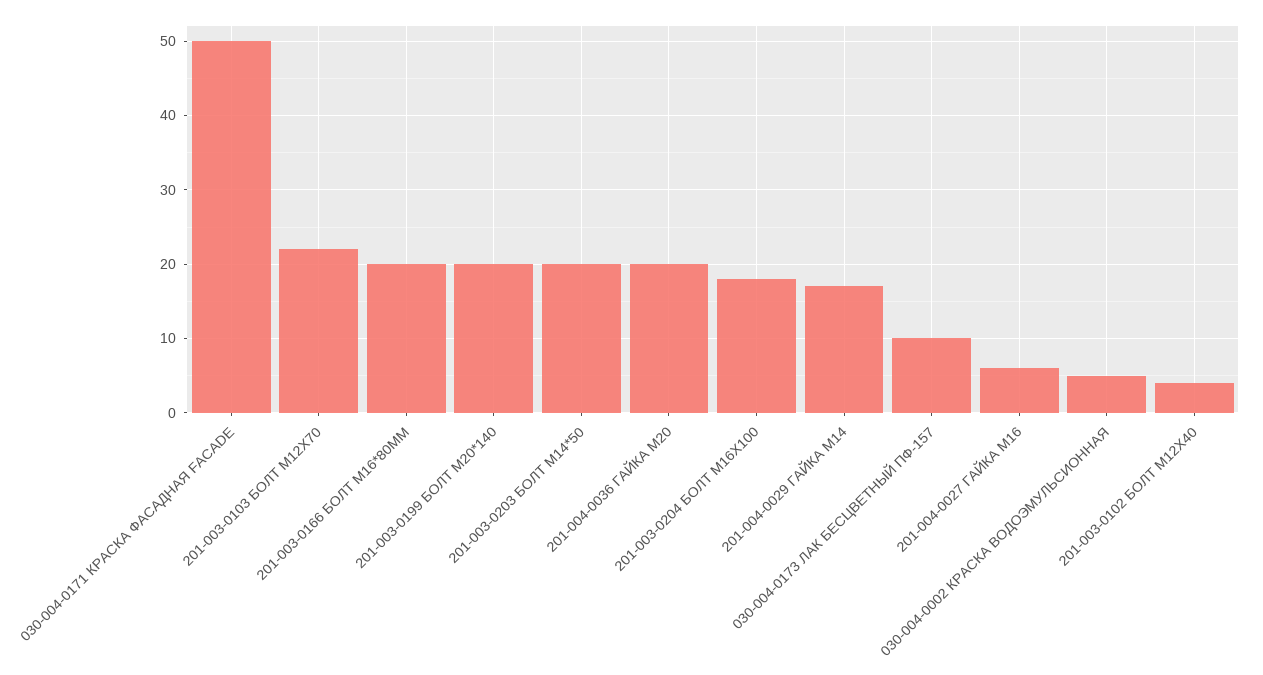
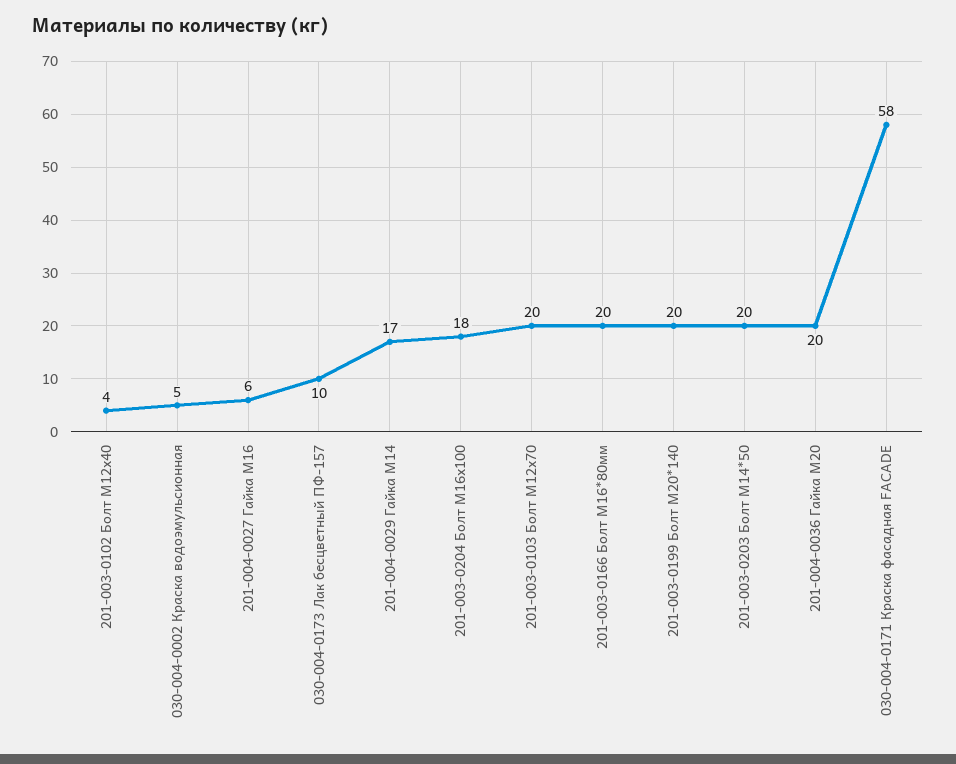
  {
-   "030-004-0171 КРАСКА ФАСАДНАЯ FACADE": 50,
+   "030-004-0171 КРАСКА ФАСАДНАЯ FACADE": 58,
-   "201-003-0103 БОЛТ М12Х70": 22,
+   "201-003-0103 БОЛТ М12Х70": 20,
    "201-003-0166 БОЛТ М16*80ММ": 20,
    "201-003-0199 БОЛТ М20*140": 20,
    "201-003-0203 БОЛТ М14*50": 20,
    "201-004-0036 ГАЙКА М20": 20,
    "201-003-0204 БОЛТ М16Х100": 18,
    "201-004-0029 ГАЙКА М14": 17,
    "030-004-0173 ЛАК БЕСЦВЕТНЫЙ ПФ-157": 10,
    "201-004-0027 ГАЙКА М16": 6,
    "030-004-0002 КРАСКА ВОДОЭМУЛЬСИОННАЯ": 5,
    "201-003-0102 БОЛТ М12Х40": 4
  }

